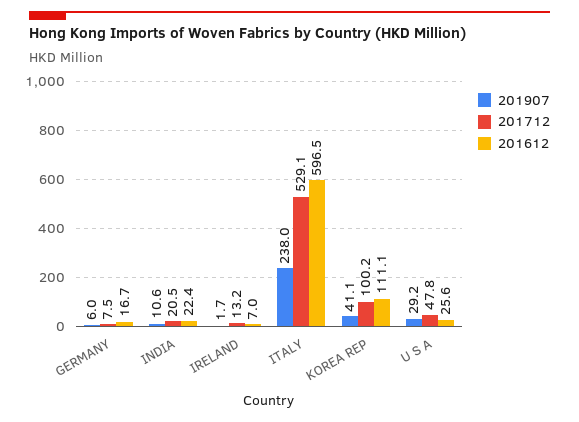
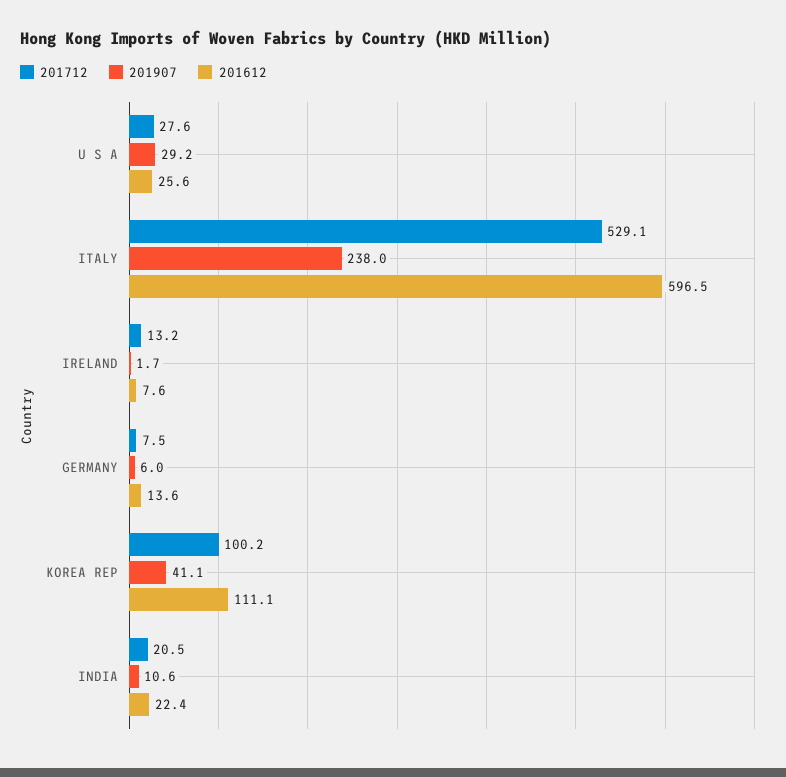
  {
    "201907": {
      "GERMANY": 6,
      "INDIA": 10.6,
      "IRELAND": 1.7,
      "ITALY": 238,
      "KOREA REP": 41.1,
      "U S A": 29.2
    },
    "201712": {
      "GERMANY": 7.5,
      "INDIA": 20.5,
      "IRELAND": 13.2,
      "ITALY": 529.1,
      "KOREA REP": 100.2,
-     "U S A": 47.8
+     "U S A": 27.6
    },
    "201612": {
-     "GERMANY": 16.7,
+     "GERMANY": 13.6,
      "INDIA": 22.4,
-     "IRELAND": 7,
+     "IRELAND": 7.6,
      "ITALY": 596.5,
      "KOREA REP": 111.1,
      "U S A": 25.6
    }
  }

